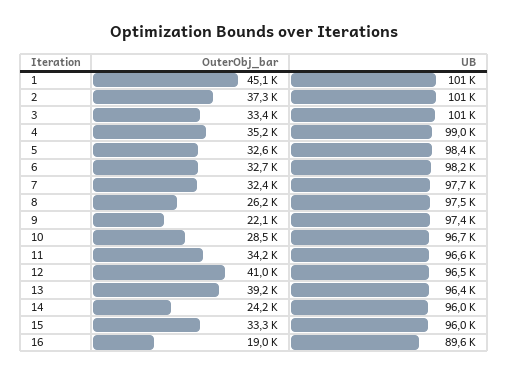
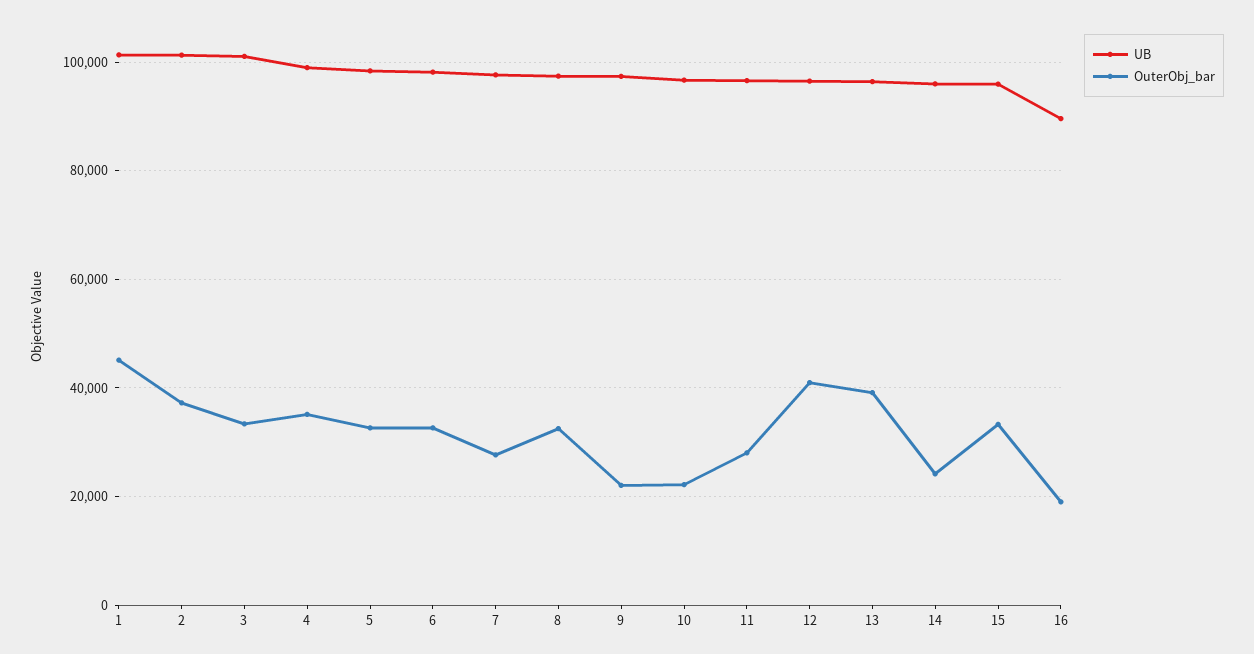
  {
    "OuterObj_bar": {
      "1": 45100,
      "2": 37300,
      "3": 33400,
      "4": 35200,
      "5": 32600,
      "6": 32700,
-     "7": 32400,
+     "7": 28000,
-     "8": 26200,
+     "8": 32000,
      "9": 22100,
-     "10": 28500,
+     "10": 22000,
-     "11": 34200,
+     "11": 28000,
      "12": 41000,
      "13": 39200,
      "14": 24200,
      "15": 33300,
      "16": 19000
    },
    "UB": {
      "1": 101000,
      "2": 101000,
      "3": 101000,
      "4": 99000,
      "5": 98400,
      "6": 98200,
      "7": 97700,
      "8": 97500,
      "9": 97400,
      "10": 96700,
      "11": 96600,
      "12": 96500,
      "13": 96400,
      "14": 96000,
      "15": 96000,
      "16": 89600
    }
  }

